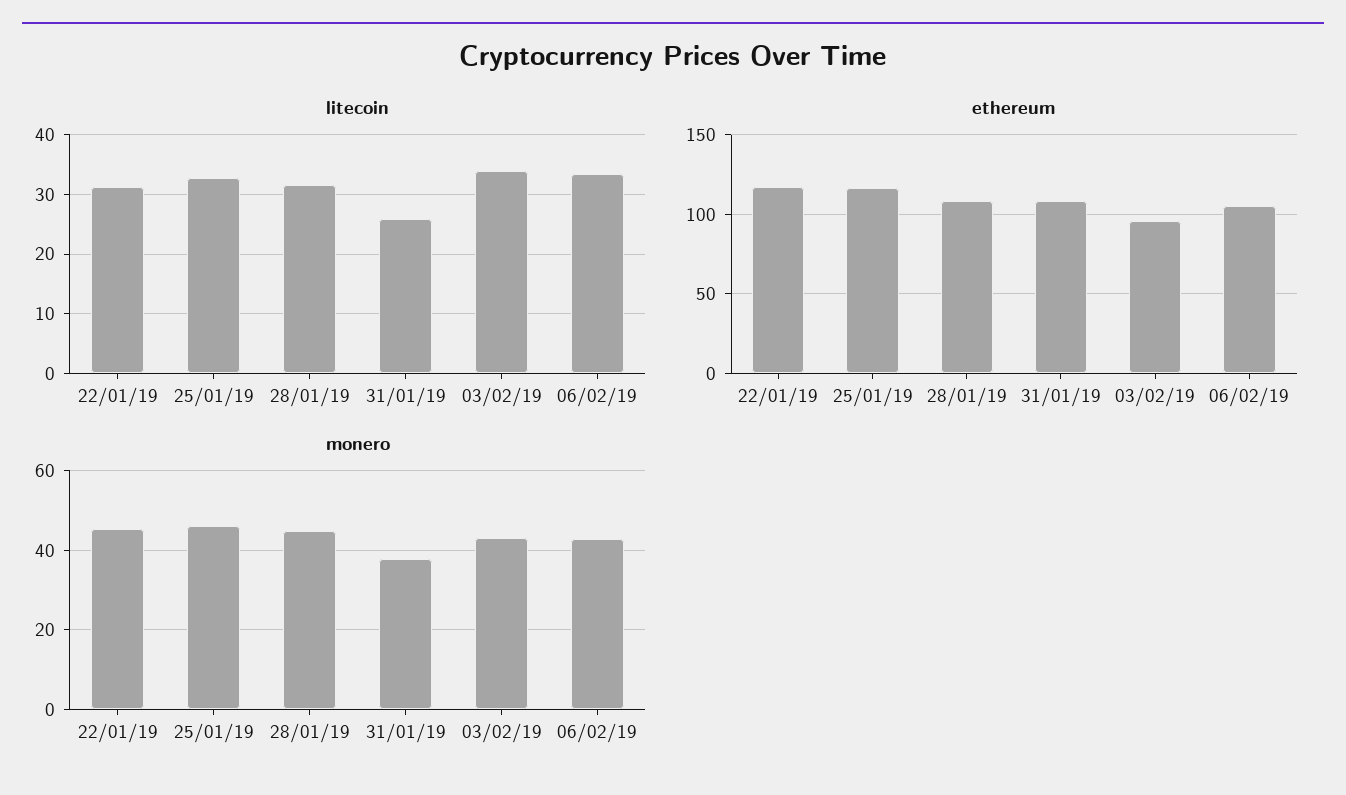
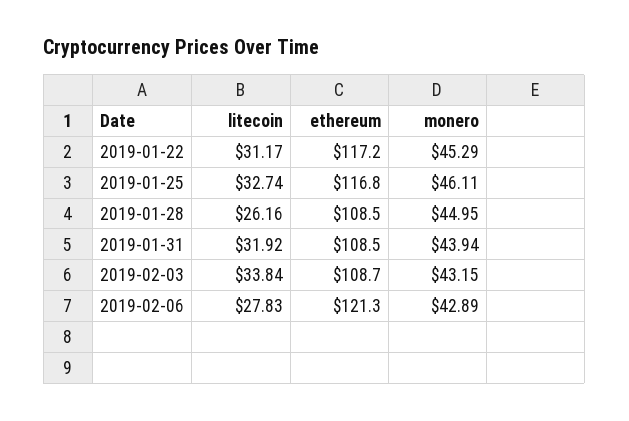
  {
    "litecoin": {
      "22/01/19": 31.17,
      "25/01/19": 32.74,
-     "28/01/19": 32,
+     "28/01/19": 26.16,
-     "31/01/19": 26,
+     "31/01/19": 31.92,
      "03/02/19": 33.84,
-     "06/02/19": 34
+     "06/02/19": 27.83
    },
    "ethereum": {
      "22/01/19": 117.2,
      "25/01/19": 116.8,
      "28/01/19": 108.5,
      "31/01/19": 108.5,
-     "03/02/19": 95,
+     "03/02/19": 108.7,
-     "06/02/19": 105
+     "06/02/19": 121.3
    },
    "monero": {
      "22/01/19": 45.29,
      "25/01/19": 46.11,
      "28/01/19": 44.95,
-     "31/01/19": 38,
+     "31/01/19": 43.94,
      "03/02/19": 43.15,
      "06/02/19": 42.89
    }
  }

